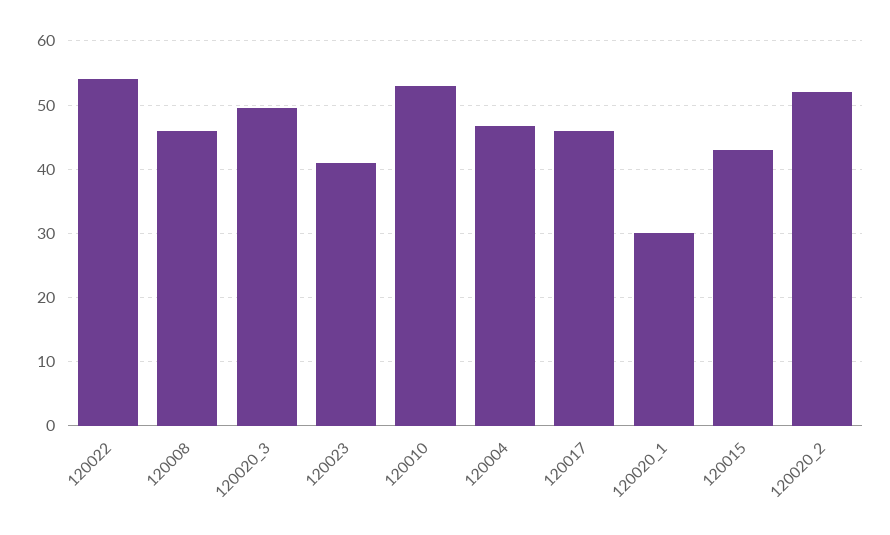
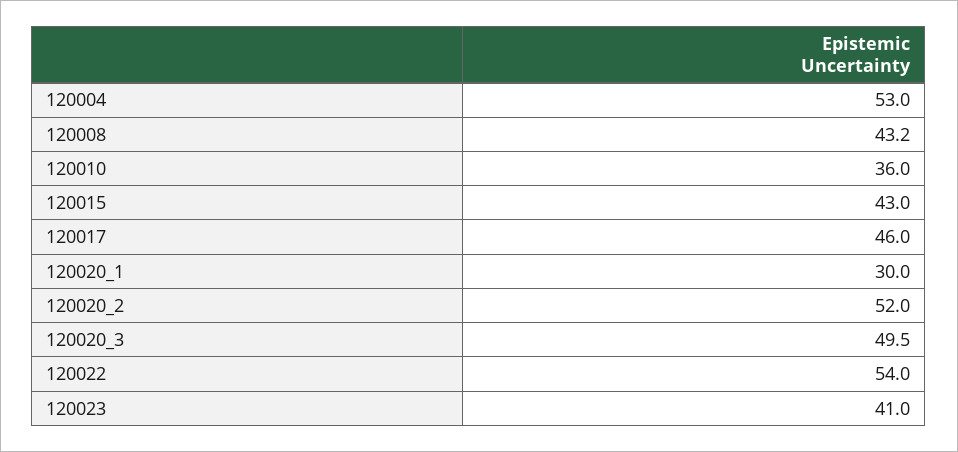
  {
    "120022": 54,
-   "120008": 46,
+   "120008": 43.2,
    "120020_3": 49.5,
    "120023": 41,
-   "120010": 53,
+   "120010": 36,
-   "120004": 47,
+   "120004": 53,
    "120017": 46,
    "120020_1": 30,
    "120015": 43,
    "120020_2": 52
  }

